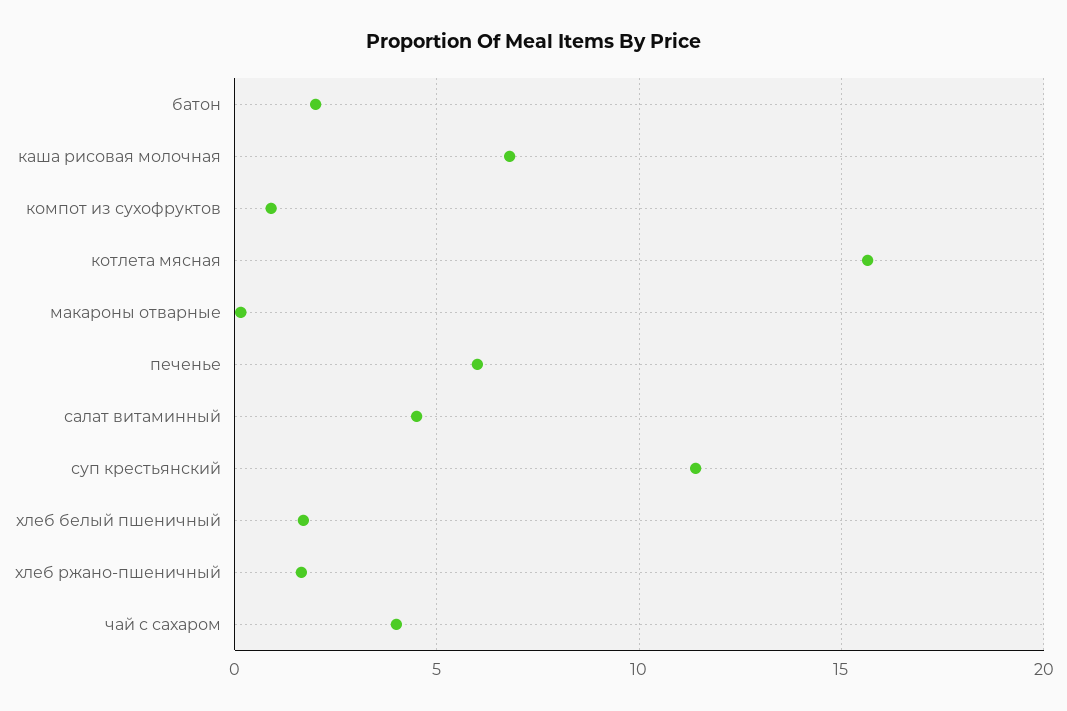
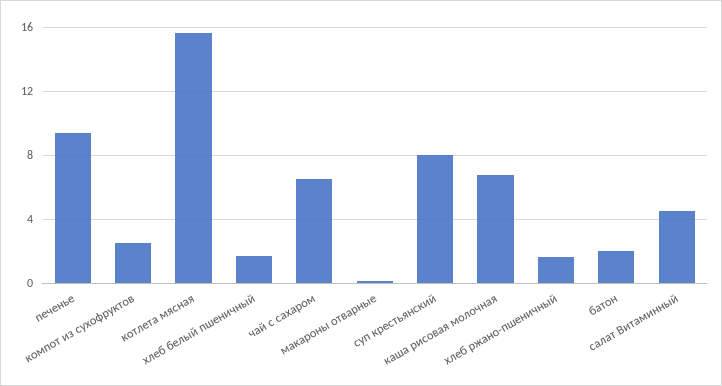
  {
    "батон": 2,
    "каша рисовая молочная": 7,
-   "компот из сухофруктов": 1,
+   "компот из сухофруктов": 2.5,
    "котлета мясная": 15.5,
    "макароны отварные": 0,
-   "печенье": 6,
+   "печенье": 9.5,
    "салат витаминный": 4.5,
-   "суп крестьянский": 11.5,
+   "суп крестьянский": 8,
    "хлеб белый пшеничный": 1.5,
    "хлеб ржано-пшеничный": 1.5,
-   "чай с сахаром": 4
+   "чай с сахаром": 6.5
  }

